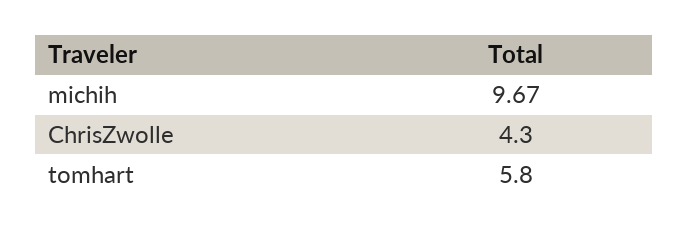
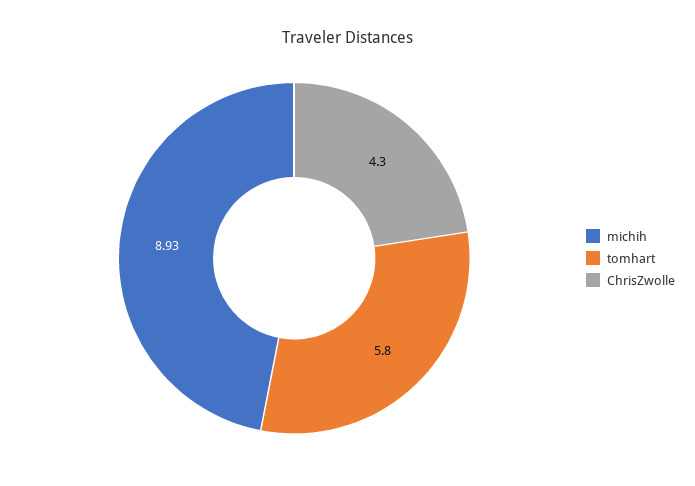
  {
-   "michih": 9.67,
+   "michih": 8.93,
    "ChrisZwolle": 4.3,
    "tomhart": 5.8
  }

